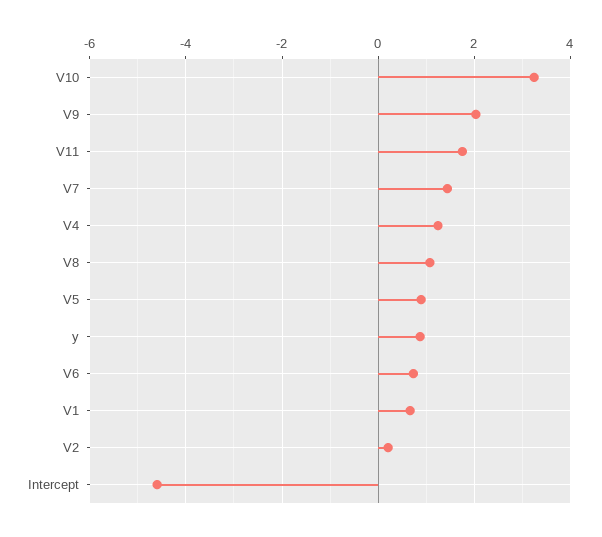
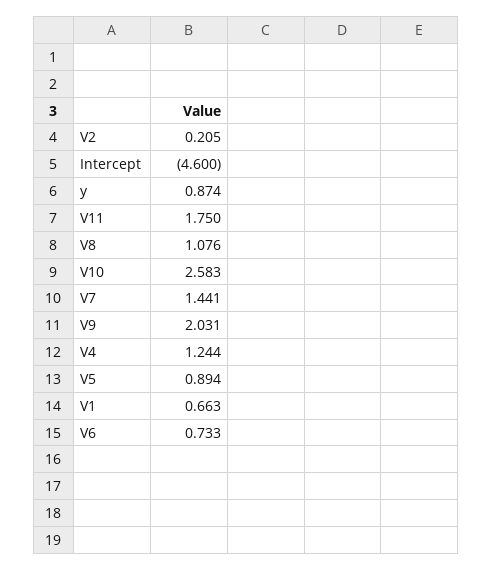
  {
-   "V10": 3.2,
+   "V10": 2.583,
    "V9": 2.031,
    "V11": 1.75,
    "V7": 1.441,
    "V4": 1.244,
    "V8": 1.076,
    "V5": 0.894,
    "y": 0.874,
    "V6": 0.733,
    "V1": 0.663,
    "V2": 0.205,
    "Intercept": -4.6
  }

